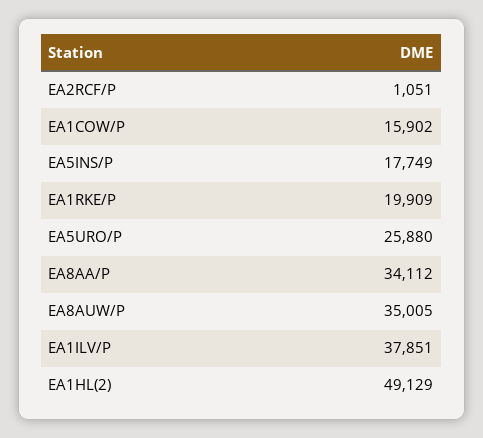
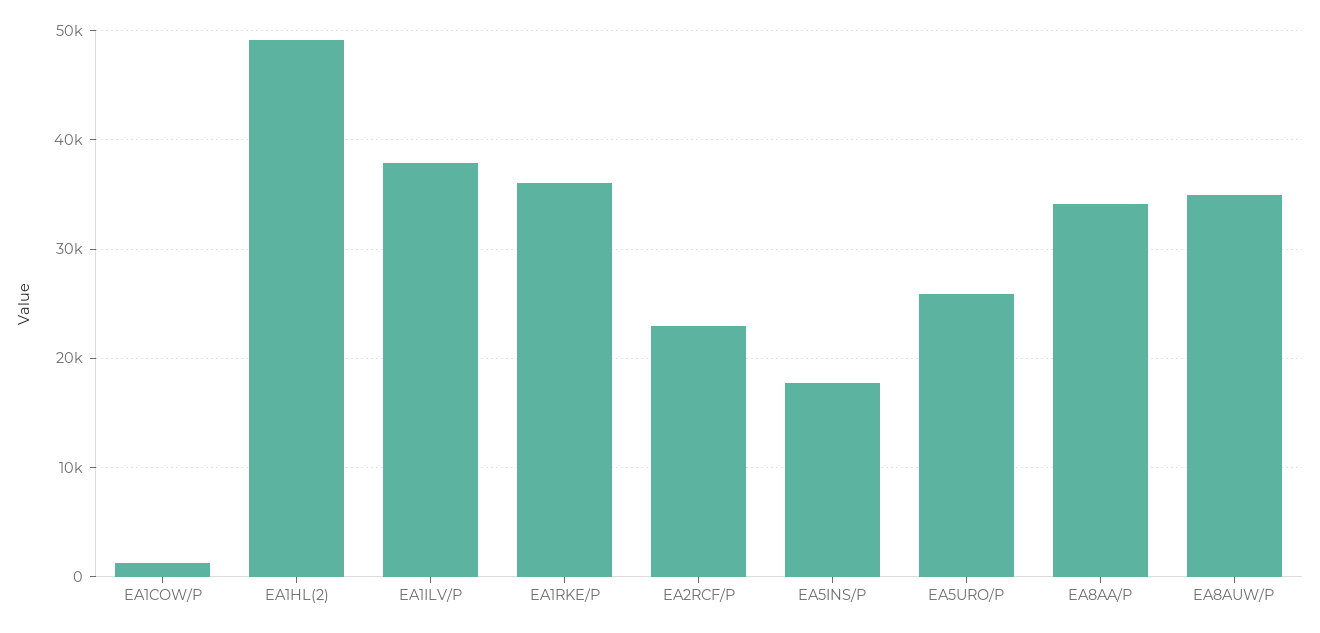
  {
-   "EA2RCF/P": 1051,
+   "EA2RCF/P": 23000,
-   "EA1COW/P": 15902,
+   "EA1COW/P": 1000,
    "EA5INS/P": 17749,
-   "EA1RKE/P": 19909,
+   "EA1RKE/P": 36000,
    "EA5URO/P": 25880,
    "EA8AA/P": 34112,
    "EA8AUW/P": 35005,
    "EA1ILV/P": 37851,
    "EA1HL(2)": 49129
  }

